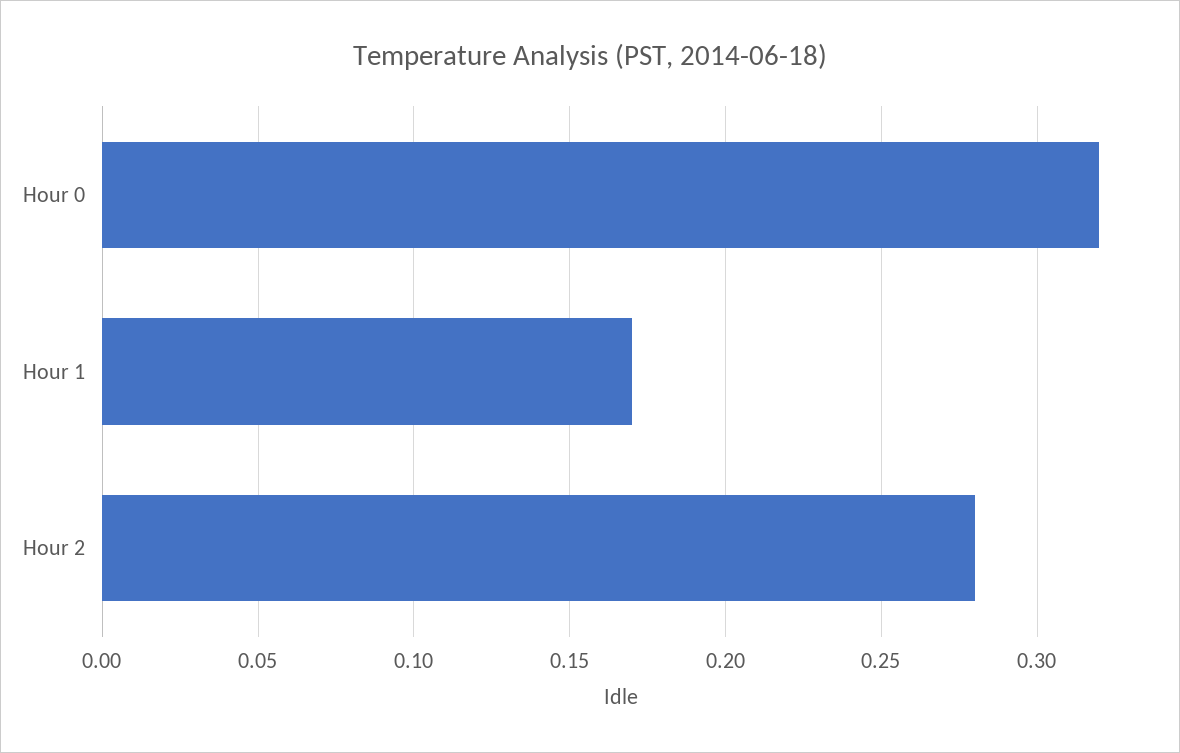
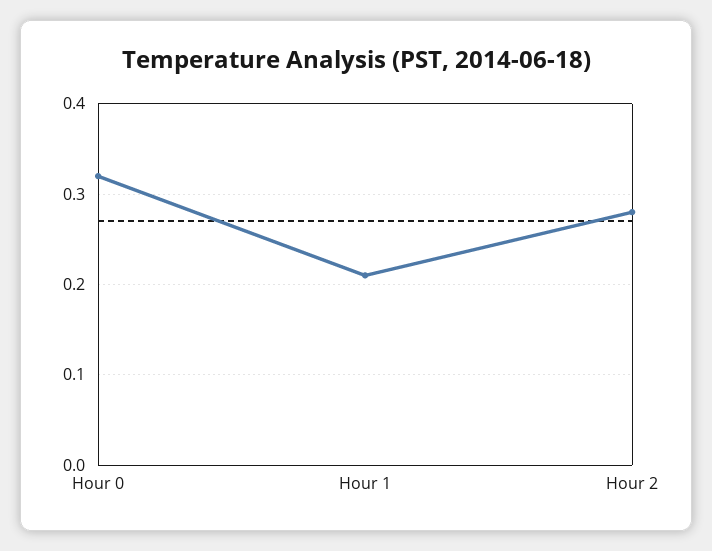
  {
    "Hour 0": 0.32,
-   "Hour 1": 0.17,
+   "Hour 1": 0.21,
    "Hour 2": 0.28
  }

